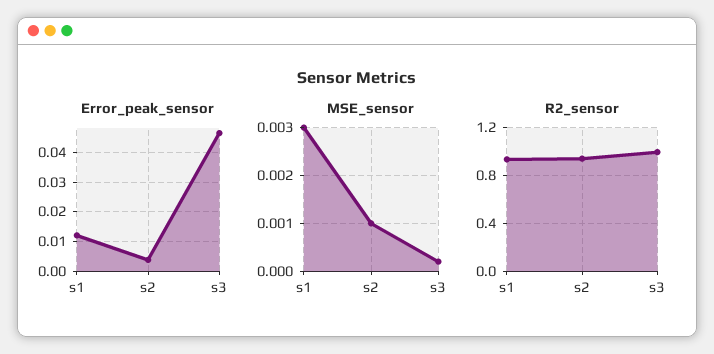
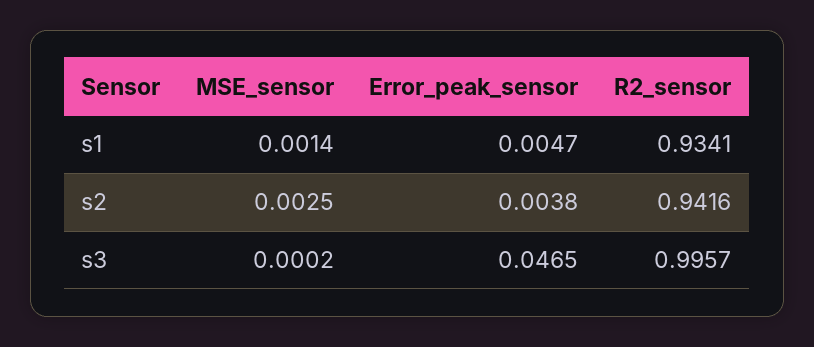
  {
    "Error_peak_sensor": {
-     "s1": 0.0125,
+     "s1": 0.0047,
      "s2": 0.0038,
      "s3": 0.0465
    },
    "MSE_sensor": {
-     "s1": 0.003,
+     "s1": 0.0014,
-     "s2": 0.001,
+     "s2": 0.0025,
      "s3": 0.0002
    },
    "R2_sensor": {
      "s1": 0.9341,
      "s2": 0.9416,
      "s3": 0.9957
    }
  }

